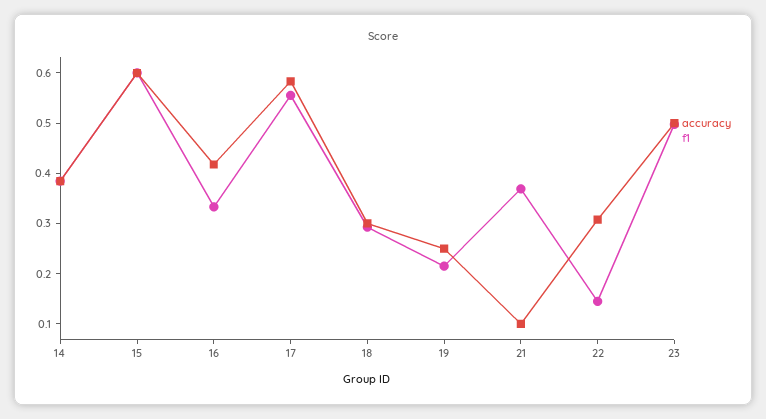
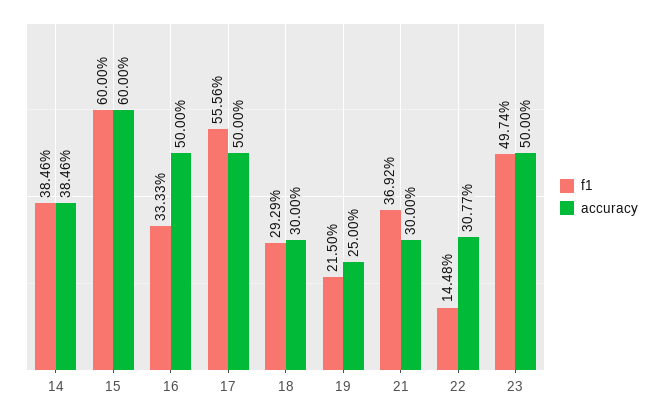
  {
    "accuracy": {
      "14": 0.3846,
      "15": 0.6,
-     "16": 0.42,
+     "16": 0.5,
-     "17": 0.58,
+     "17": 0.5,
      "18": 0.3,
      "19": 0.25,
-     "21": 0.1,
+     "21": 0.3,
      "22": 0.3077,
      "23": 0.5
    },
    "f1": {
      "14": 0.3846,
      "15": 0.6,
      "16": 0.3333,
      "17": 0.5556,
      "18": 0.2929,
      "19": 0.215,
      "21": 0.3692,
      "22": 0.1448,
      "23": 0.4974
    }
  }

